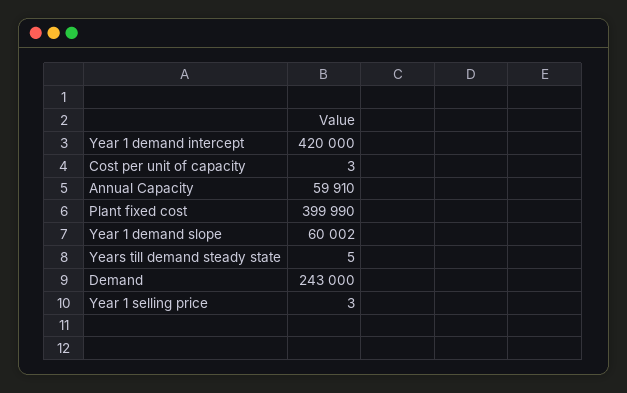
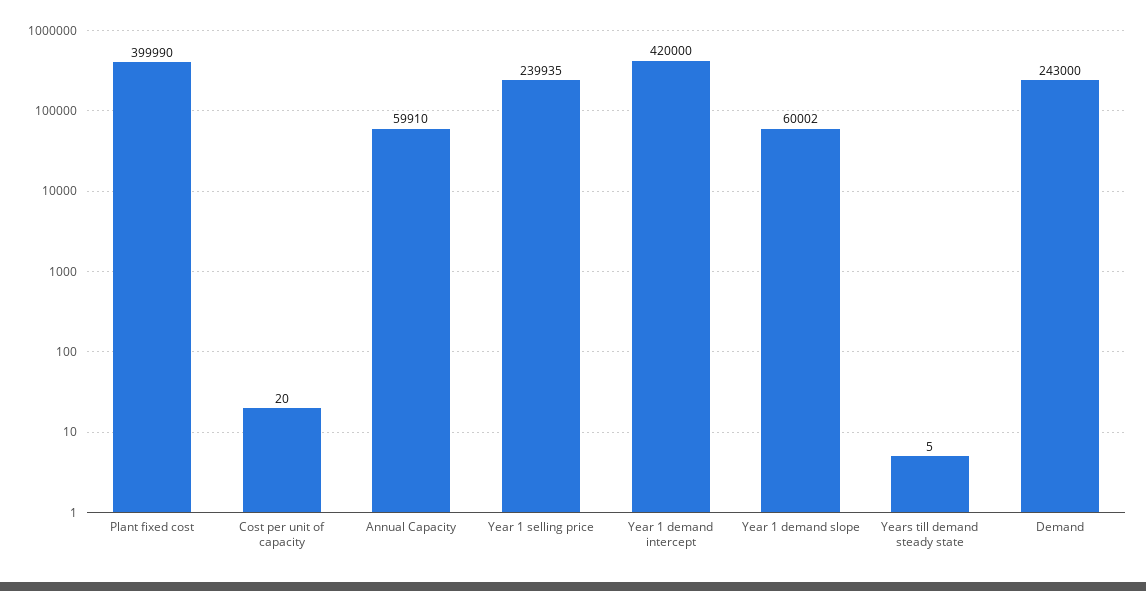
  {
    "Year 1 demand intercept": 420000,
-   "Cost per unit of capacity": 3,
+   "Cost per unit of capacity": 20,
    "Annual Capacity": 59910,
    "Plant fixed cost": 399990,
    "Year 1 demand slope": 60002,
    "Years till demand steady state": 5,
    "Demand": 243000,
-   "Year 1 selling price": 3
+   "Year 1 selling price": 239935
  }

